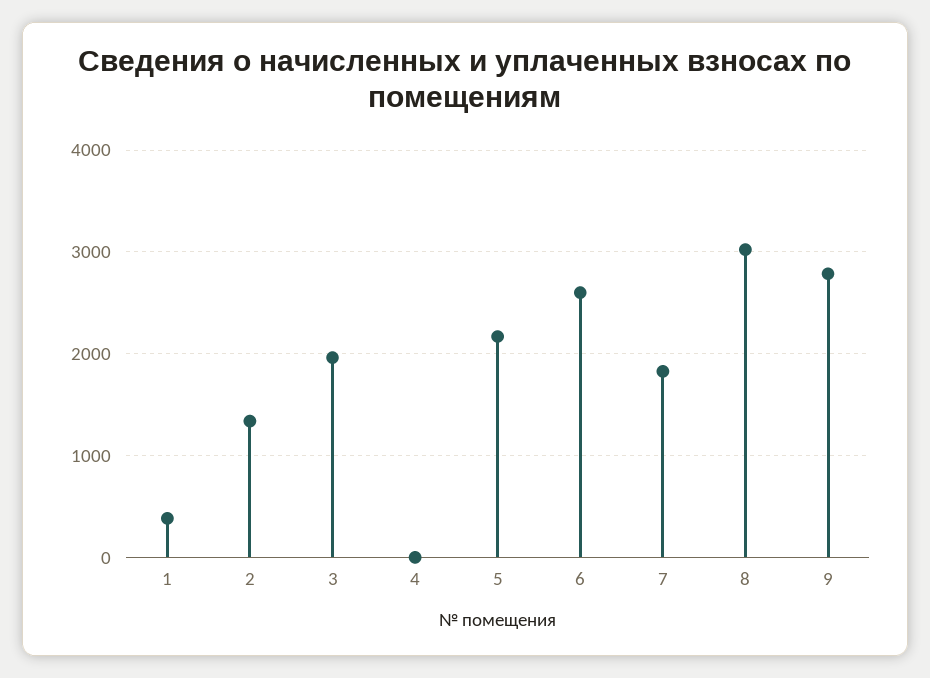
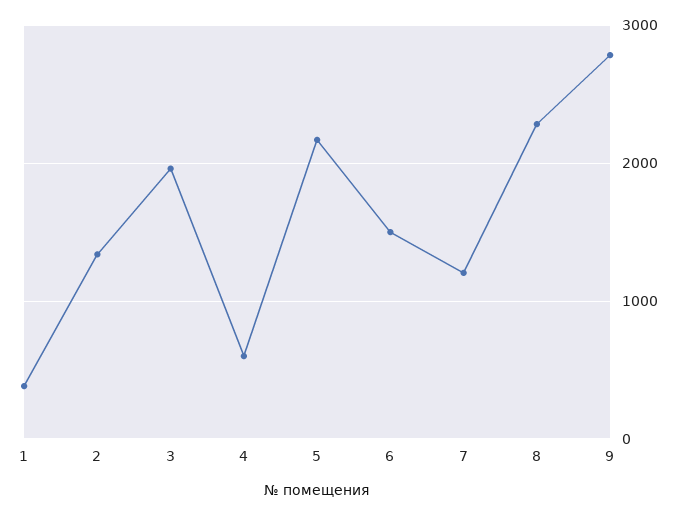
  {
    "1": 400,
    "2": 1300,
    "3": 2000,
-   "4": 0,
+   "4": 600,
    "5": 2200,
-   "6": 2600,
+   "6": 1500,
-   "7": 1800,
+   "7": 1200,
-   "8": 3000,
+   "8": 2300,
    "9": 2800
  }

